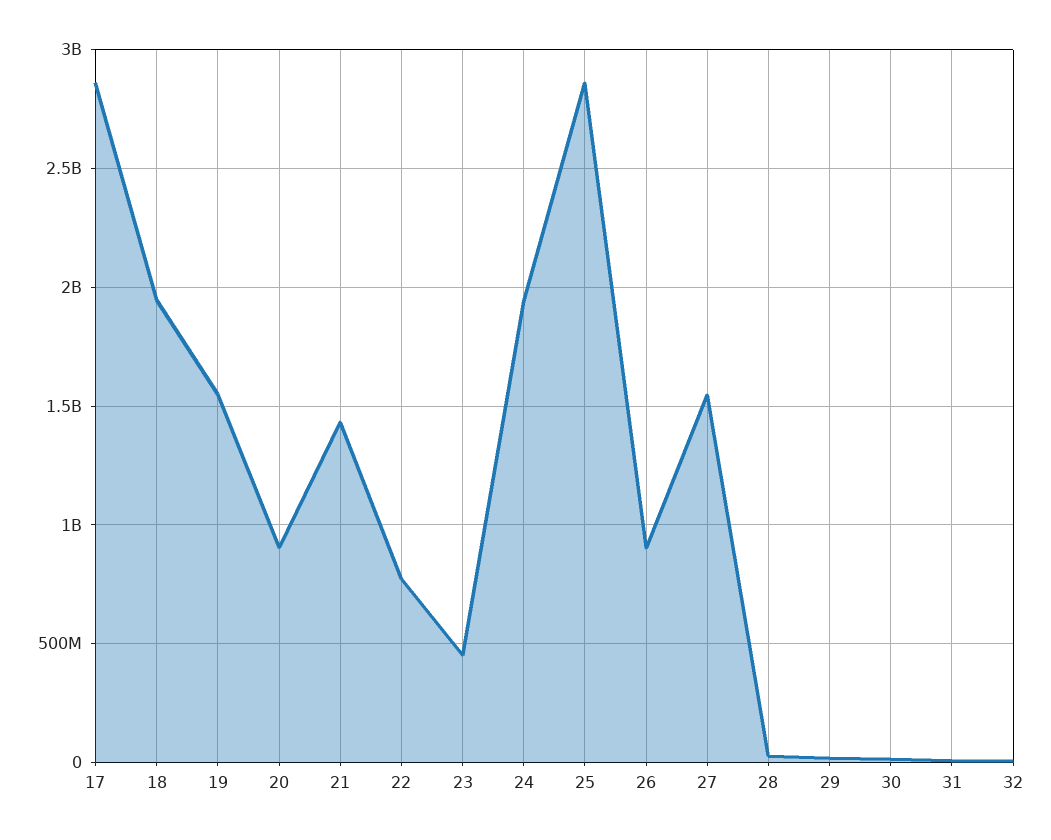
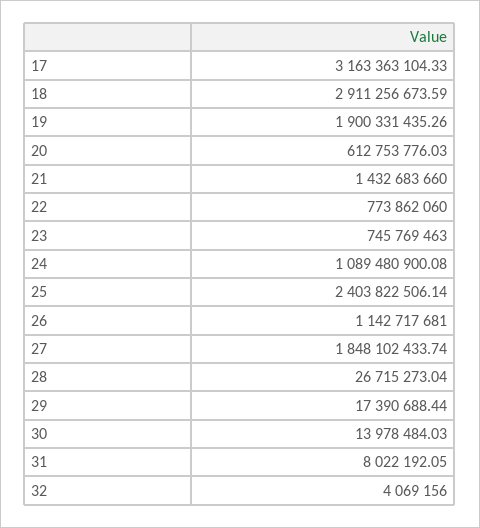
  {
-   "17": 2850000000,
+   "17": 3163363104.33,
-   "18": 1950000000,
+   "18": 2911256673.59,
-   "19": 1550000000,
+   "19": 1900331435.26,
-   "20": 900000000,
+   "20": 612753776.03,
    "21": 1432683660,
    "22": 773862060,
-   "23": 450000000,
+   "23": 745769463,
-   "24": 1950000000,
+   "24": 1089480900.08,
-   "25": 2850000000,
+   "25": 2403822506.14,
-   "26": 900000000,
+   "26": 1142717681,
-   "27": 1550000000,
+   "27": 1848102433.74,
    "28": 26715273.04,
    "29": 17390688.44,
    "30": 13978484.03,
    "31": 8022192.05,
    "32": 4069156
  }

